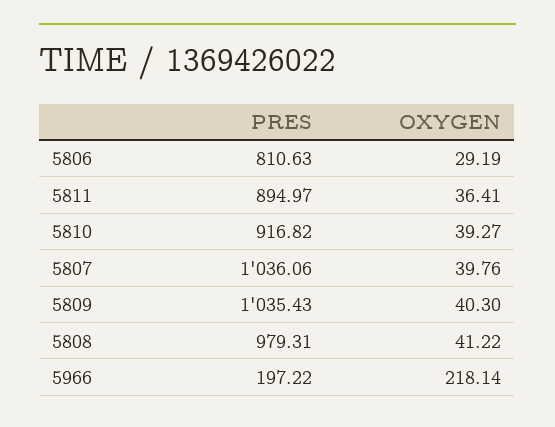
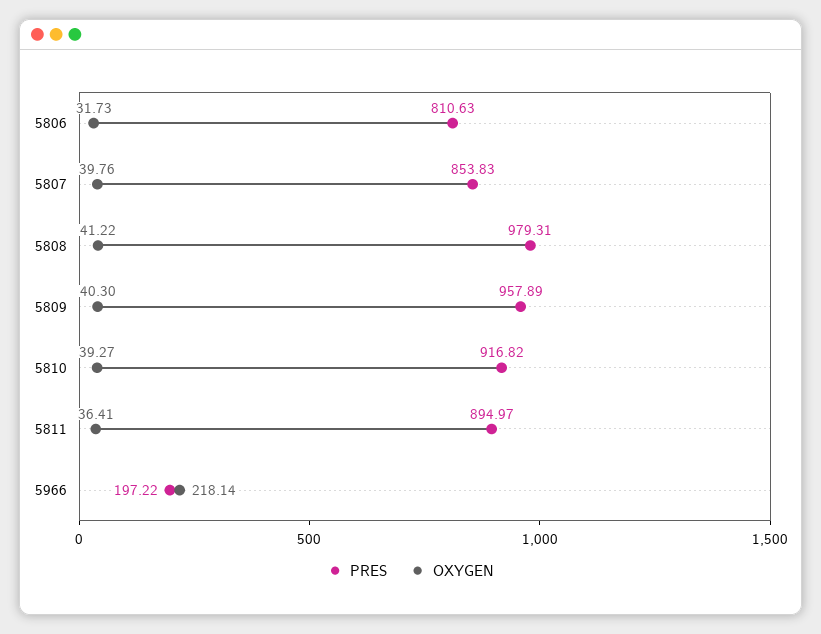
  {
    "PRES": {
      "5806": 810.63,
      "5811": 894.97,
      "5810": 916.82,
-     "5807": 1036.06,
+     "5807": 853.83,
-     "5809": 1035.43,
+     "5809": 957.89,
      "5808": 979.31,
      "5966": 197.22
    },
    "OXYGEN": {
-     "5806": 29.19,
+     "5806": 31.73,
      "5811": 36.41,
      "5810": 39.27,
      "5807": 39.76,
      "5809": 40.3,
      "5808": 41.22,
      "5966": 218.14
    }
  }

